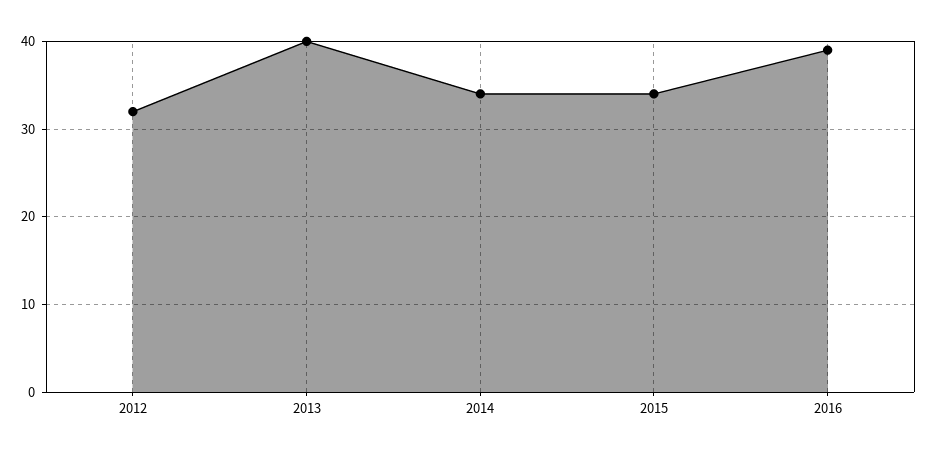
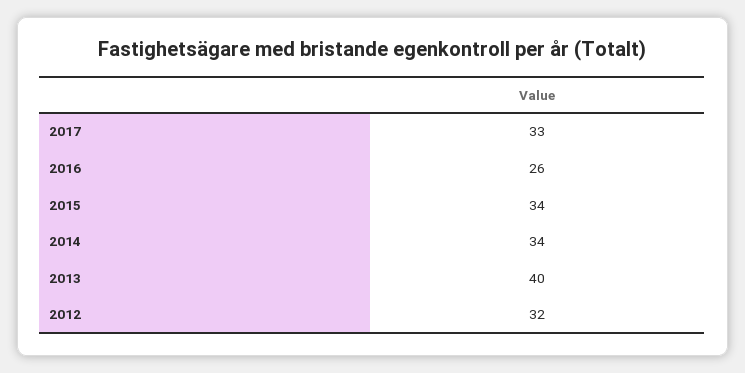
  {
    "2012": 32,
    "2013": 40,
    "2014": 34,
    "2015": 34,
-   "2016": 39
+   "2016": 26,
+   "2017": 33
  }

